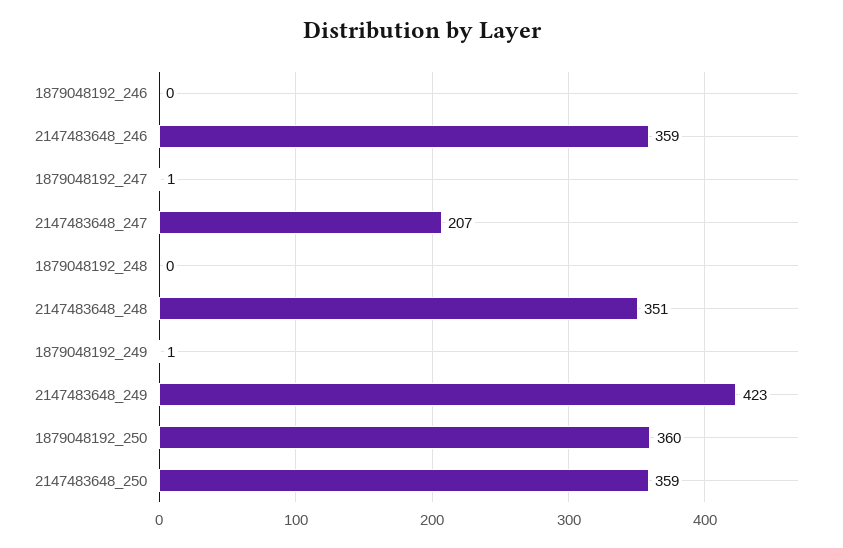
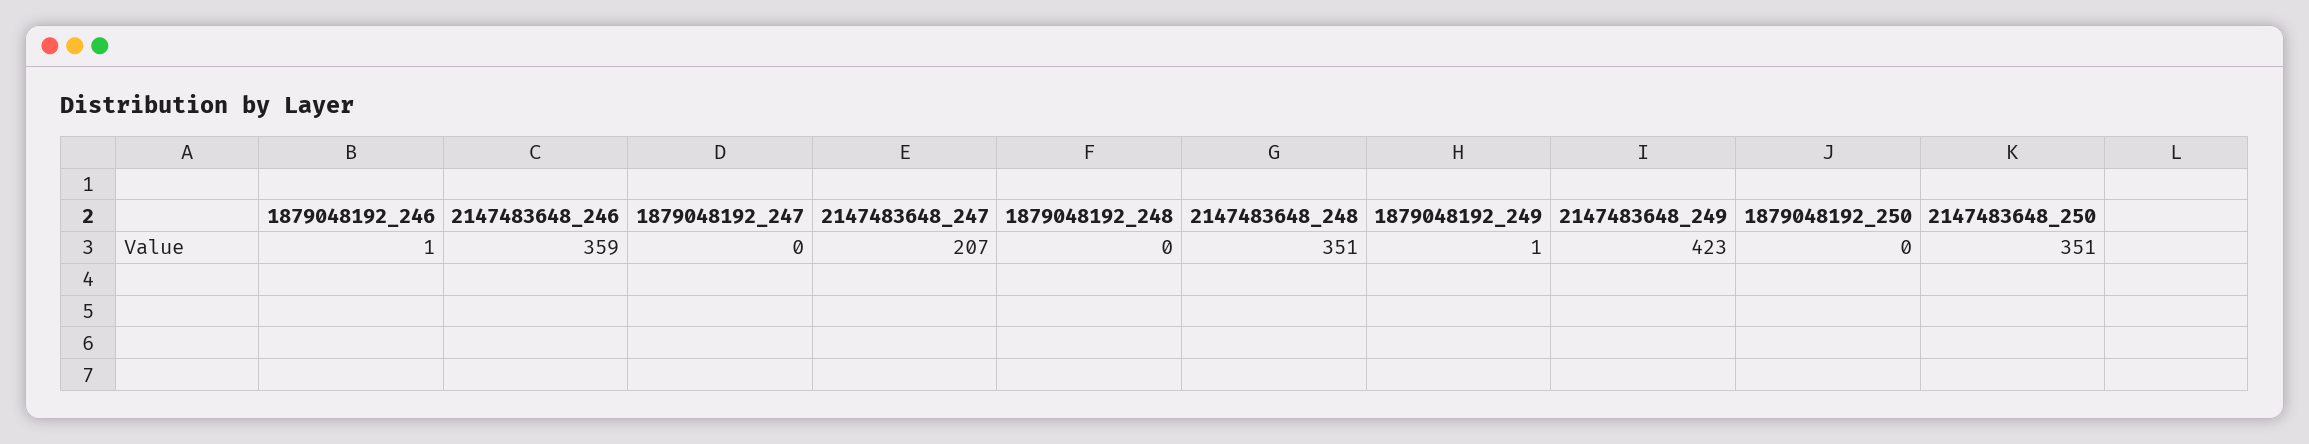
  {
-   "1879048192_246": 0,
+   "1879048192_246": 1,
    "2147483648_246": 359,
-   "1879048192_247": 1,
+   "1879048192_247": 0,
    "2147483648_247": 207,
    "1879048192_248": 0,
    "2147483648_248": 351,
    "1879048192_249": 1,
    "2147483648_249": 423,
-   "1879048192_250": 360,
+   "1879048192_250": 0,
-   "2147483648_250": 359
+   "2147483648_250": 351
  }

